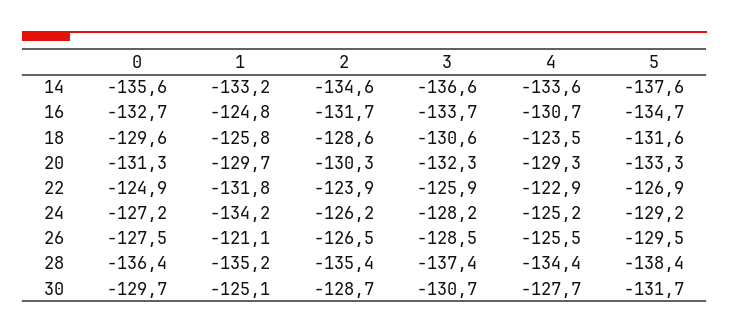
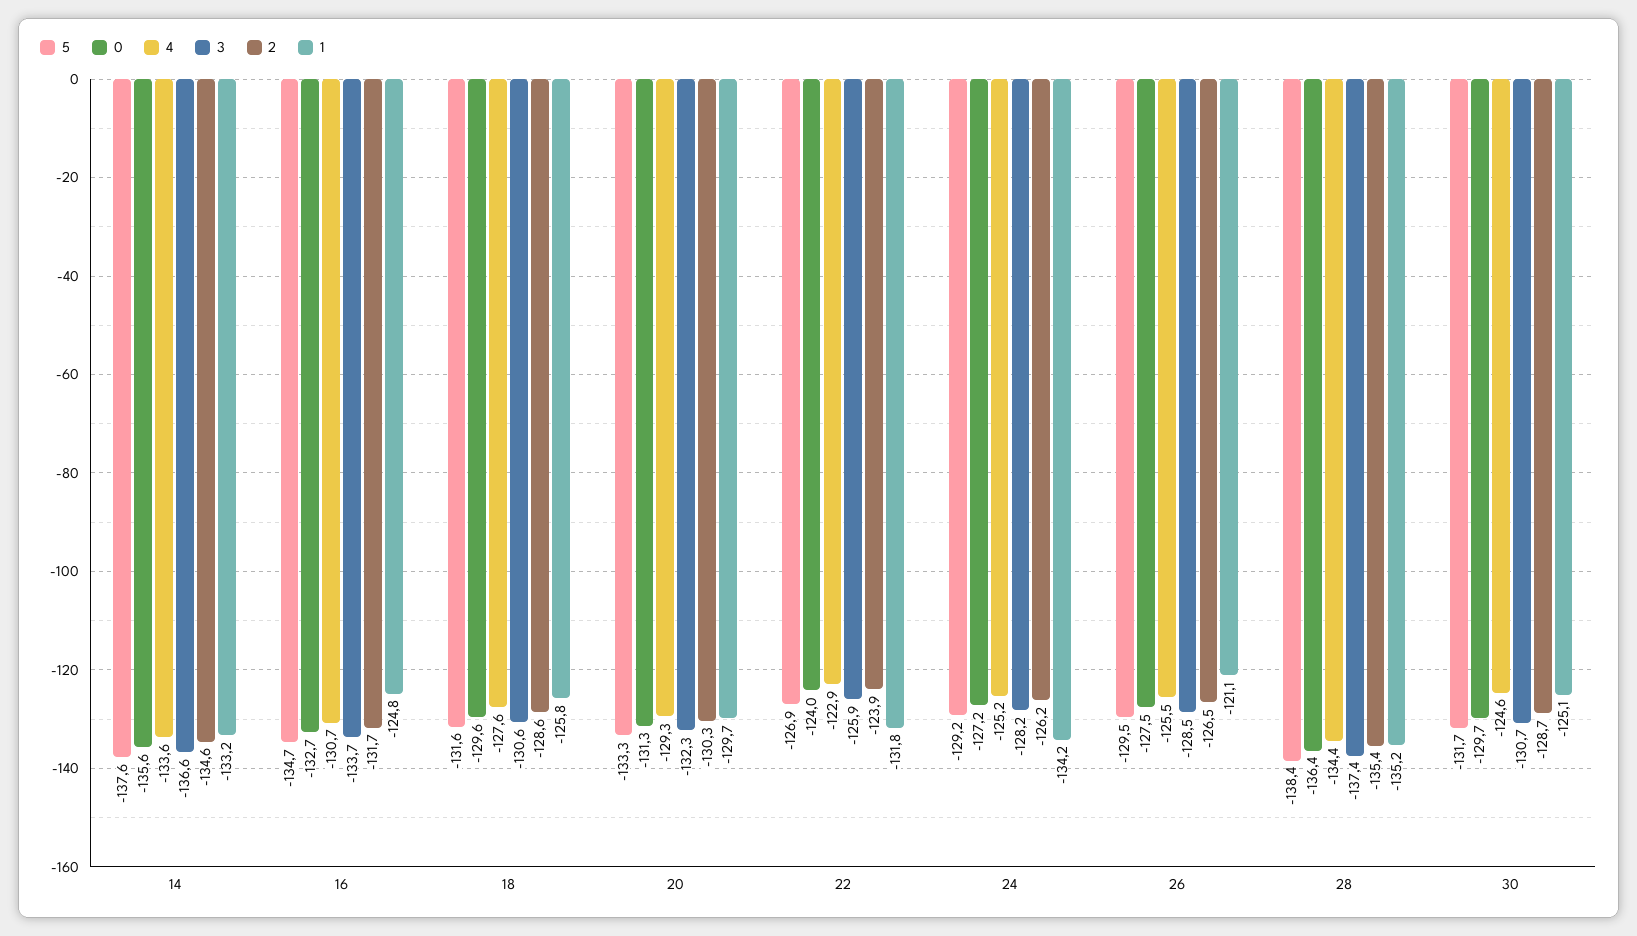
  {
    "0": {
      "14": -135.6,
      "16": -132.7,
      "18": -129.6,
      "20": -131.3,
-     "22": -124.9,
+     "22": -124,
      "24": -127.2,
      "26": -127.5,
      "28": -136.4,
      "30": -129.7
    },
    "1": {
      "14": -133.2,
      "16": -124.8,
      "18": -125.8,
      "20": -129.7,
      "22": -131.8,
      "24": -134.2,
      "26": -121.1,
      "28": -135.2,
      "30": -125.1
    },
    "2": {
      "14": -134.6,
      "16": -131.7,
      "18": -128.6,
      "20": -130.3,
      "22": -123.9,
      "24": -126.2,
      "26": -126.5,
      "28": -135.4,
      "30": -128.7
    },
    "3": {
      "14": -136.6,
      "16": -133.7,
      "18": -130.6,
      "20": -132.3,
      "22": -125.9,
      "24": -128.2,
      "26": -128.5,
      "28": -137.4,
      "30": -130.7
    },
    "4": {
      "14": -133.6,
      "16": -130.7,
-     "18": -123.5,
+     "18": -127.6,
      "20": -129.3,
      "22": -122.9,
      "24": -125.2,
      "26": -125.5,
      "28": -134.4,
-     "30": -127.7
+     "30": -124.6
    },
    "5": {
      "14": -137.6,
      "16": -134.7,
      "18": -131.6,
      "20": -133.3,
      "22": -126.9,
      "24": -129.2,
      "26": -129.5,
      "28": -138.4,
      "30": -131.7
    }
  }

